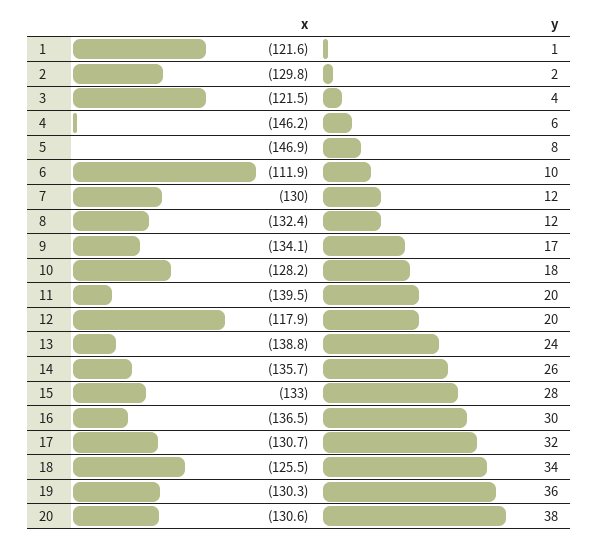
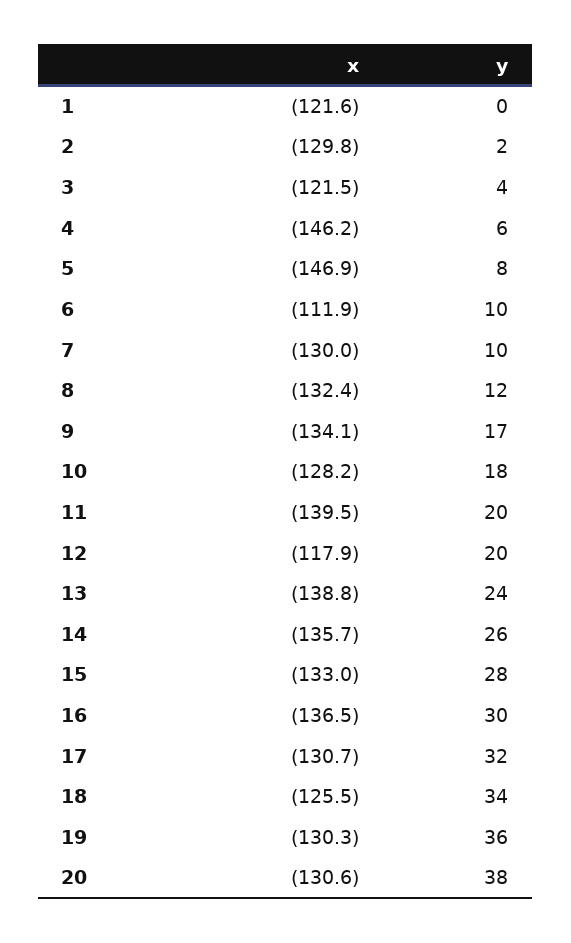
  {
    "x": {
      "1": -121.6,
      "2": -129.8,
      "3": -121.5,
      "4": -146.2,
      "5": -146.9,
      "6": -111.9,
      "7": -130,
      "8": -132.4,
      "9": -134.1,
      "10": -128.2,
      "11": -139.5,
      "12": -117.9,
      "13": -138.8,
      "14": -135.7,
      "15": -133,
      "16": -136.5,
      "17": -130.7,
      "18": -125.5,
      "19": -130.3,
      "20": -130.6
    },
    "y": {
-     "1": 1,
+     "1": 0,
      "2": 2,
      "3": 4,
      "4": 6,
      "5": 8,
      "6": 10,
-     "7": 12,
+     "7": 10,
      "8": 12,
      "9": 17,
      "10": 18,
      "11": 20,
      "12": 20,
      "13": 24,
      "14": 26,
      "15": 28,
      "16": 30,
      "17": 32,
      "18": 34,
      "19": 36,
      "20": 38
    }
  }

